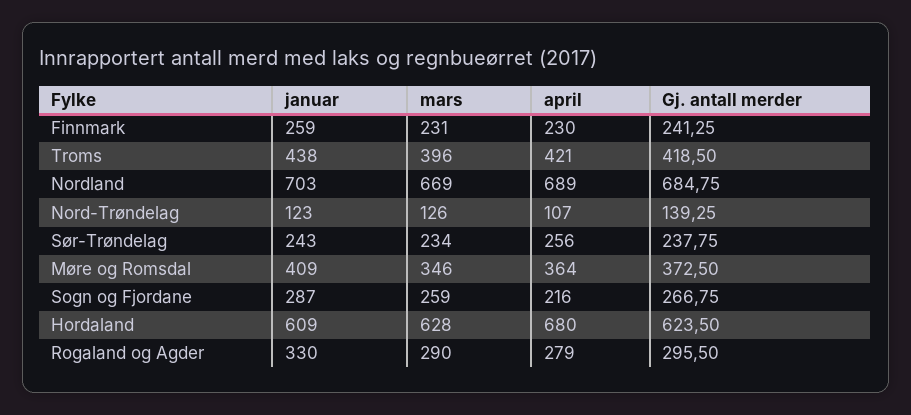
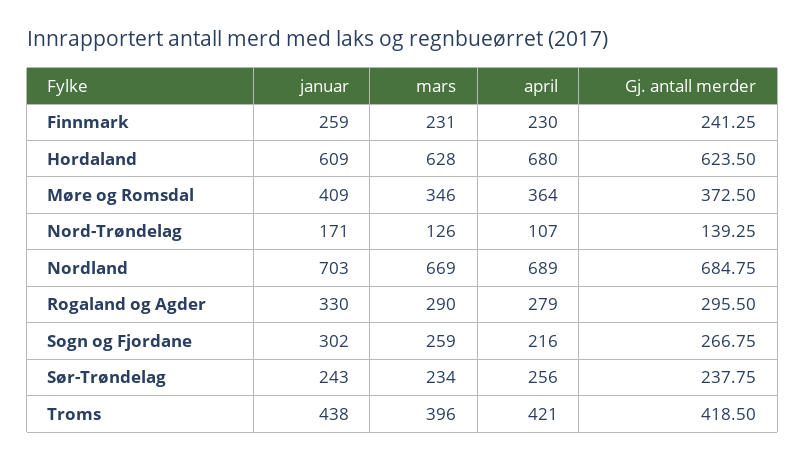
  {
    "januar": {
      "Finnmark": 259,
      "Troms": 438,
      "Nordland": 703,
-     "Nord-Trøndelag": 123,
+     "Nord-Trøndelag": 171,
      "Sør-Trøndelag": 243,
      "Møre og Romsdal": 409,
-     "Sogn og Fjordane": 287,
+     "Sogn og Fjordane": 302,
      "Hordaland": 609,
      "Rogaland og Agder": 330
    },
    "mars": {
      "Finnmark": 231,
      "Troms": 396,
      "Nordland": 669,
      "Nord-Trøndelag": 126,
      "Sør-Trøndelag": 234,
      "Møre og Romsdal": 346,
      "Sogn og Fjordane": 259,
      "Hordaland": 628,
      "Rogaland og Agder": 290
    },
    "april": {
      "Finnmark": 230,
      "Troms": 421,
      "Nordland": 689,
      "Nord-Trøndelag": 107,
      "Sør-Trøndelag": 256,
      "Møre og Romsdal": 364,
      "Sogn og Fjordane": 216,
      "Hordaland": 680,
      "Rogaland og Agder": 279
    },
    "Gj. antall merder": {
      "Finnmark": 241.25,
      "Troms": 418.5,
      "Nordland": 684.75,
      "Nord-Trøndelag": 139.25,
      "Sør-Trøndelag": 237.75,
      "Møre og Romsdal": 372.5,
      "Sogn og Fjordane": 266.75,
      "Hordaland": 623.5,
      "Rogaland og Agder": 295.5
    }
  }

